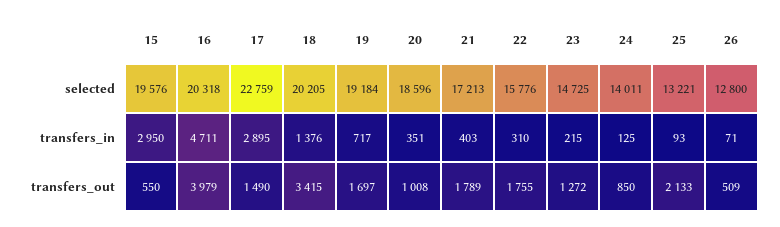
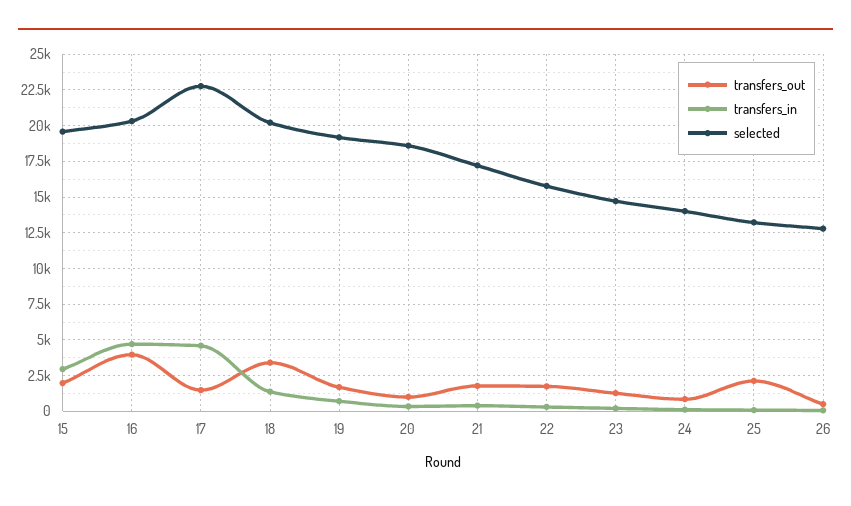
  {
    "selected": {
      "15": 19576,
      "16": 20318,
      "17": 22759,
      "18": 20205,
      "19": 19184,
      "20": 18596,
      "21": 17213,
      "22": 15776,
      "23": 14725,
      "24": 14011,
      "25": 13221,
      "26": 12800
    },
    "transfers_in": {
      "15": 2950,
      "16": 4711,
-     "17": 2895,
+     "17": 4500,
      "18": 1376,
      "19": 717,
      "20": 351,
      "21": 403,
      "22": 310,
      "23": 215,
      "24": 125,
      "25": 93,
      "26": 71
    },
    "transfers_out": {
-     "15": 550,
+     "15": 2000,
      "16": 3979,
      "17": 1490,
      "18": 3415,
      "19": 1697,
      "20": 1008,
      "21": 1789,
      "22": 1755,
      "23": 1272,
      "24": 850,
      "25": 2133,
      "26": 509
    }
  }

